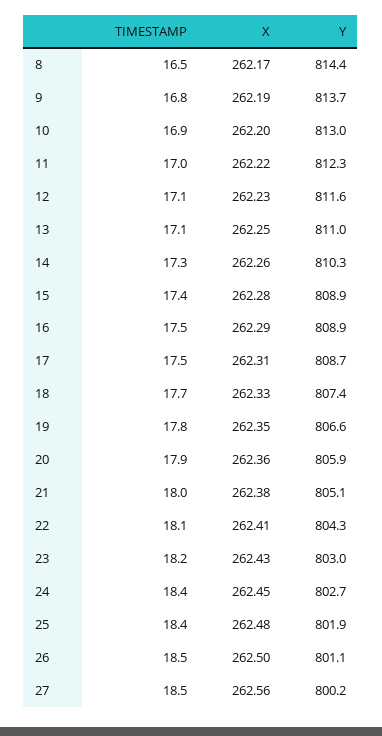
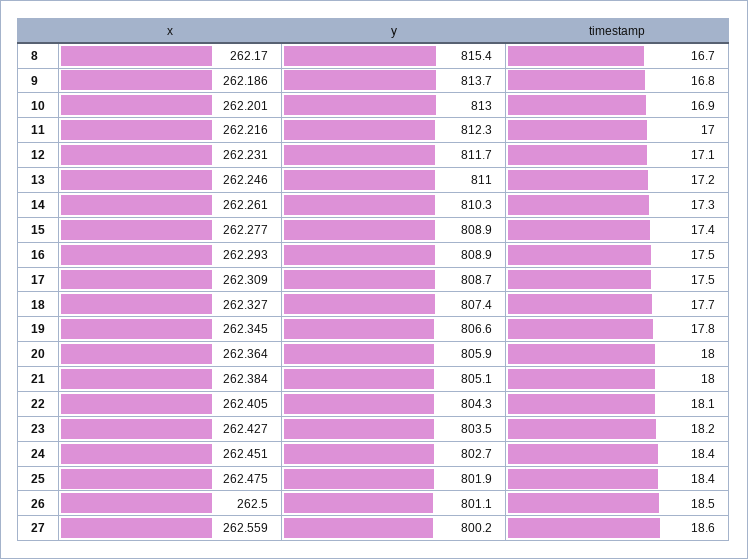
  {
    "TIMESTAMP": {
-     "8": 16.5,
+     "8": 16.7,
      "9": 16.8,
      "10": 16.9,
      "11": 17,
      "12": 17.1,
-     "13": 17.1,
+     "13": 17.2,
      "14": 17.3,
      "15": 17.4,
      "16": 17.5,
      "17": 17.5,
      "18": 17.7,
      "19": 17.8,
-     "20": 17.9,
+     "20": 18,
      "21": 18,
      "22": 18.1,
      "23": 18.2,
      "24": 18.4,
      "25": 18.4,
      "26": 18.5,
-     "27": 18.5
+     "27": 18.6
    },
    "X": {
      "8": 262.17,
      "9": 262.186,
      "10": 262.201,
      "11": 262.216,
      "12": 262.231,
      "13": 262.246,
      "14": 262.261,
      "15": 262.277,
      "16": 262.293,
      "17": 262.309,
      "18": 262.327,
      "19": 262.345,
      "20": 262.364,
      "21": 262.384,
      "22": 262.405,
      "23": 262.427,
      "24": 262.451,
      "25": 262.475,
      "26": 262.5,
      "27": 262.559
    },
    "Y": {
-     "8": 814.4,
+     "8": 815.4,
      "9": 813.7,
      "10": 813,
      "11": 812.3,
-     "12": 811.6,
+     "12": 811.7,
      "13": 811,
      "14": 810.3,
      "15": 808.9,
      "16": 808.9,
      "17": 808.7,
      "18": 807.4,
      "19": 806.6,
      "20": 805.9,
      "21": 805.1,
      "22": 804.3,
-     "23": 803,
+     "23": 803.5,
      "24": 802.7,
      "25": 801.9,
      "26": 801.1,
      "27": 800.2
    }
  }

